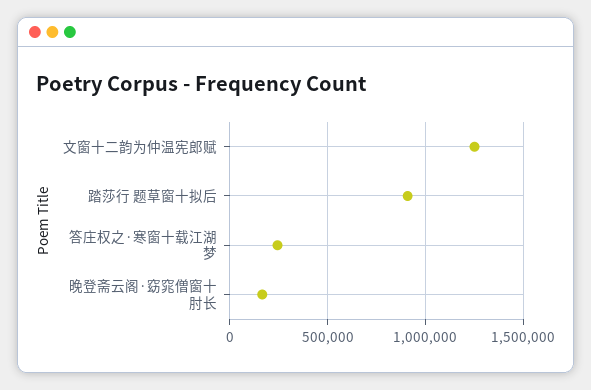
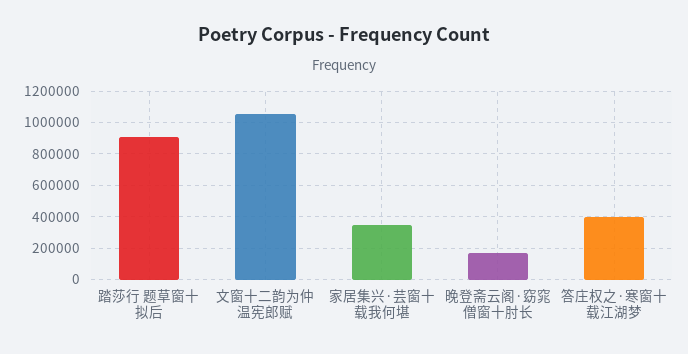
  {
-   "文窗十二韵为仲温宪郎赋": 1250000,
+   "文窗十二韵为仲温宪郎赋": 1050000,
    "踏莎行 题草窗十拟后": 900000,
-   "答庄权之·寒窗十载江湖梦": 250000,
+   "答庄权之·寒窗十载江湖梦": 400000,
-   "晚登斋云阁·窈窕僧窗十肘长": 150000
+   "晚登斋云阁·窈窕僧窗十肘长": 150000,
+   "家居集兴·芸窗十载我何堪": 350000
  }

